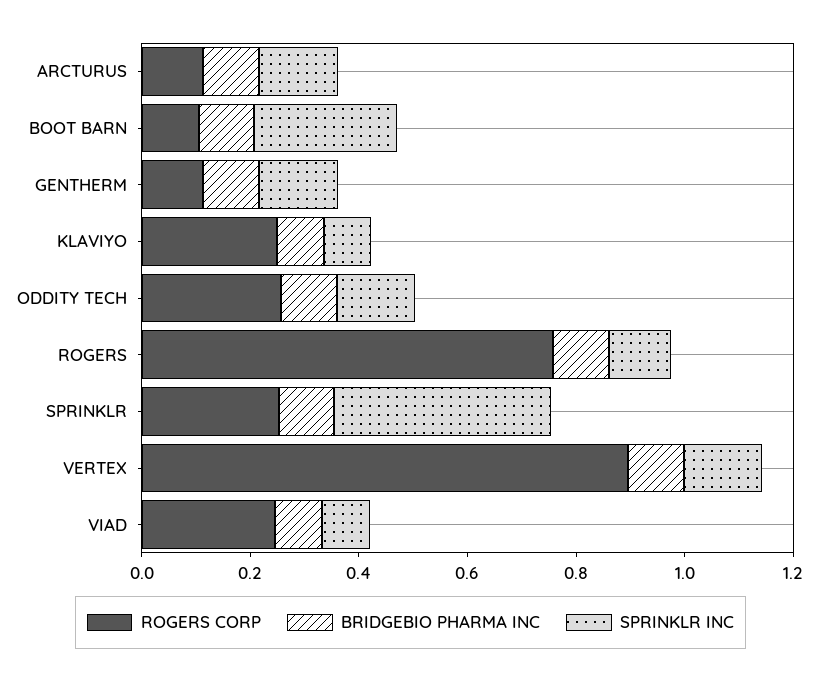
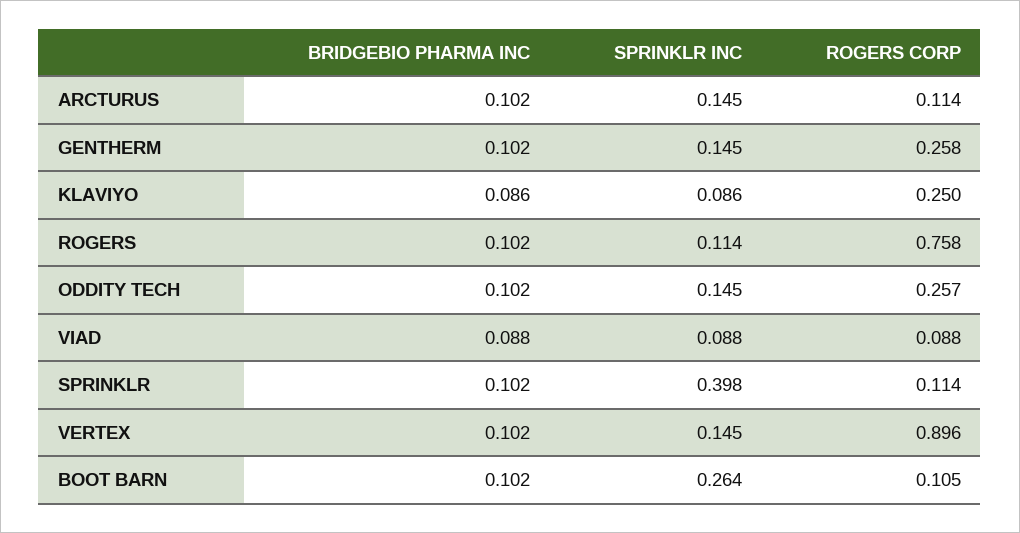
  {
    "ROGERS CORP": {
      "ARCTURUS": 0.114,
      "BOOT BARN": 0.105,
-     "GENTHERM": 0.1,
+     "GENTHERM": 0.258,
      "KLAVIYO": 0.25,
      "ODDITY TECH": 0.257,
      "ROGERS": 0.758,
-     "SPRINKLR": 0.25,
+     "SPRINKLR": 0.114,
      "VERTEX": 0.896,
-     "VIAD": 0.25
+     "VIAD": 0.088
    },
    "BRIDGEBIO PHARMA INC": {
      "ARCTURUS": 0.102,
      "BOOT BARN": 0.102,
      "GENTHERM": 0.102,
      "KLAVIYO": 0.086,
      "ODDITY TECH": 0.102,
      "ROGERS": 0.102,
      "SPRINKLR": 0.102,
      "VERTEX": 0.102,
      "VIAD": 0.088
    },
    "SPRINKLR INC": {
      "ARCTURUS": 0.145,
      "BOOT BARN": 0.264,
      "GENTHERM": 0.145,
      "KLAVIYO": 0.086,
      "ODDITY TECH": 0.145,
      "ROGERS": 0.114,
      "SPRINKLR": 0.398,
      "VERTEX": 0.145,
      "VIAD": 0.088
    }
  }

